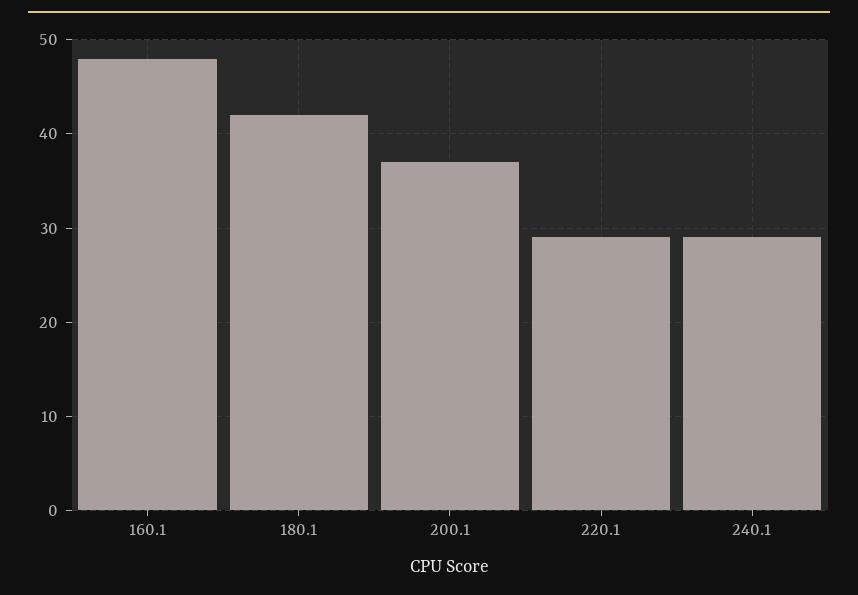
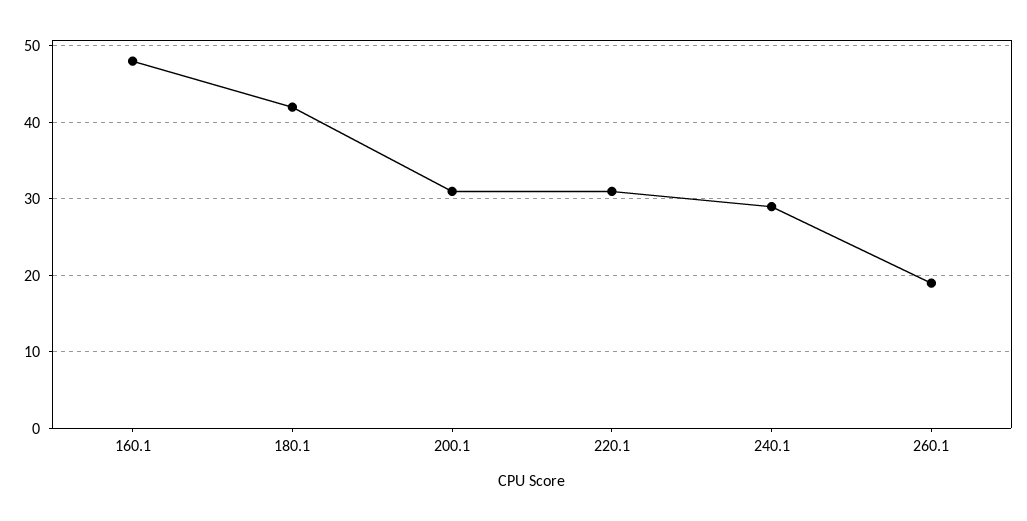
  {
    "160.1": 48,
    "180.1": 42,
-   "200.1": 37,
+   "200.1": 31,
-   "220.1": 29,
+   "220.1": 31,
-   "240.1": 29
+   "240.1": 29,
+   "260.1": 19
  }

